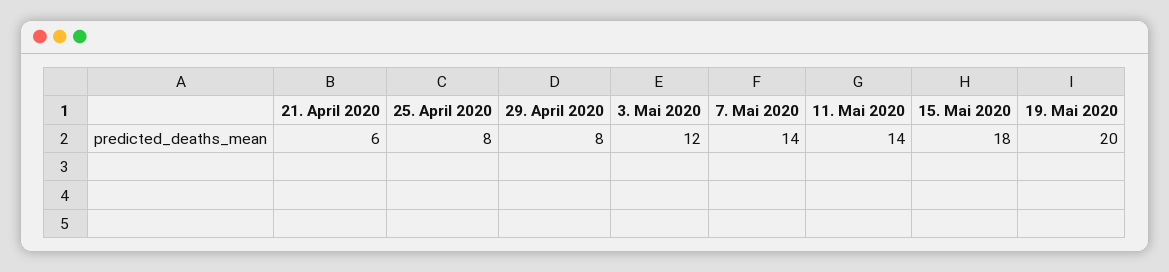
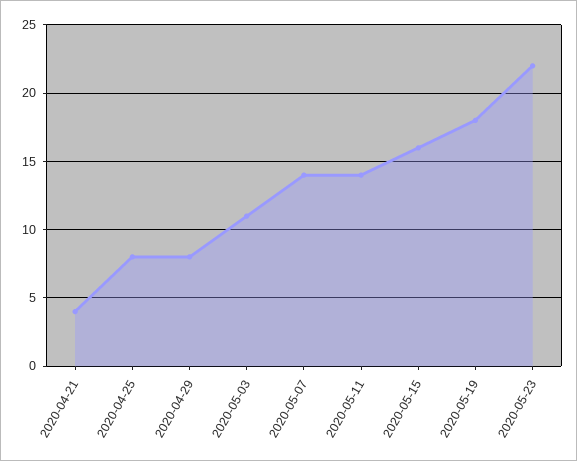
  {
-   "21. April 2020": 6,
+   "21. April 2020": 4,
    "25. April 2020": 8,
    "29. April 2020": 8,
-   "3. Mai 2020": 12,
+   "3. Mai 2020": 11,
    "7. Mai 2020": 14,
    "11. Mai 2020": 14,
-   "15. Mai 2020": 18,
+   "15. Mai 2020": 16,
-   "19. Mai 2020": 20
+   "19. Mai 2020": 18,
+   "2020-05-23": 22
  }

